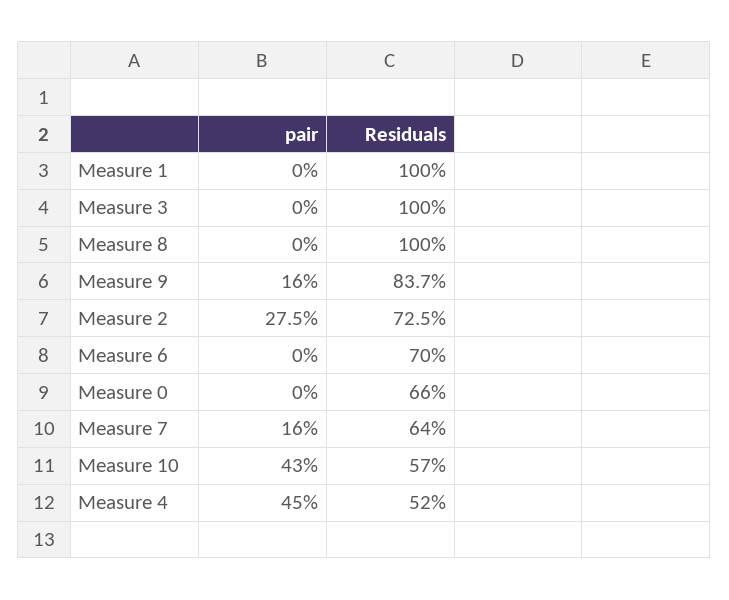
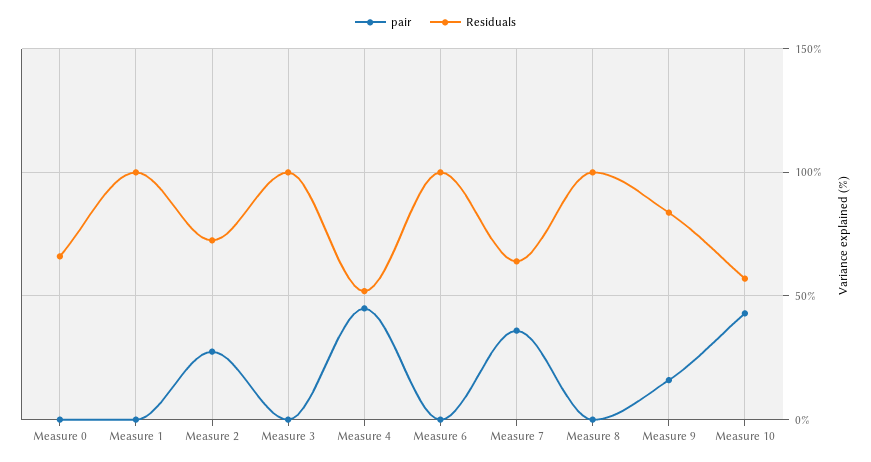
  {
    "pair": {
      "Measure 1": 0,
      "Measure 3": 0,
      "Measure 8": 0,
      "Measure 9": 16,
      "Measure 2": 27.5,
      "Measure 6": 0,
      "Measure 0": 0,
-     "Measure 7": 16,
+     "Measure 7": 35,
      "Measure 10": 43,
      "Measure 4": 45
    },
    "Residuals": {
      "Measure 1": 100,
      "Measure 3": 100,
      "Measure 8": 100,
      "Measure 9": 83.7,
      "Measure 2": 72.5,
-     "Measure 6": 70,
+     "Measure 6": 100,
      "Measure 0": 66,
      "Measure 7": 64,
      "Measure 10": 57,
      "Measure 4": 52
    }
  }

